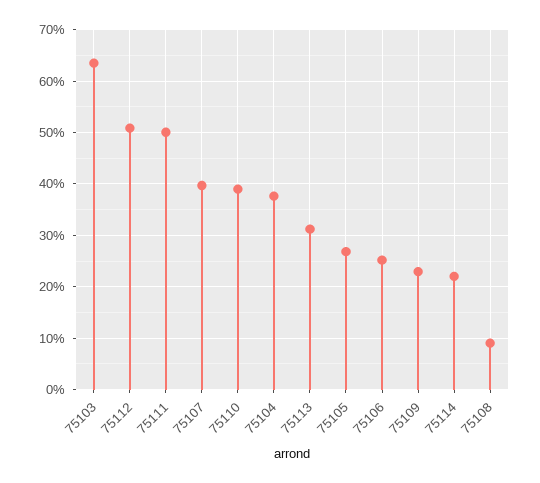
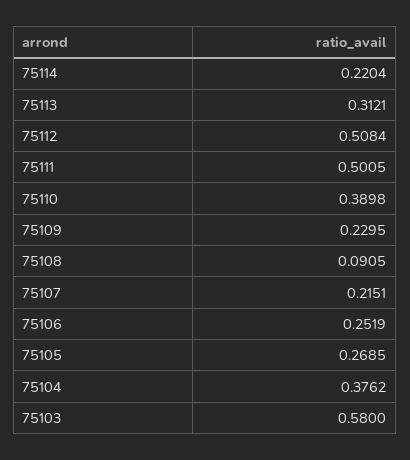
  {
-   "75103": 0.64,
+   "75103": 0.58,
    "75112": 0.5084,
    "75111": 0.5005,
-   "75107": 0.4,
+   "75107": 0.2151,
    "75110": 0.3898,
    "75104": 0.3762,
    "75113": 0.3121,
    "75105": 0.2685,
    "75106": 0.2519,
    "75109": 0.2295,
    "75114": 0.2204,
    "75108": 0.0905
  }

